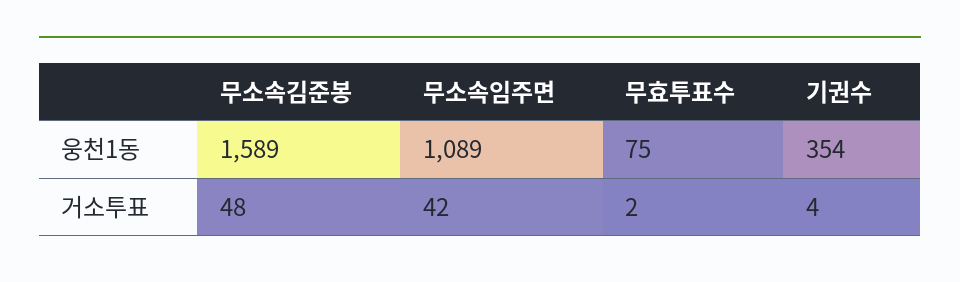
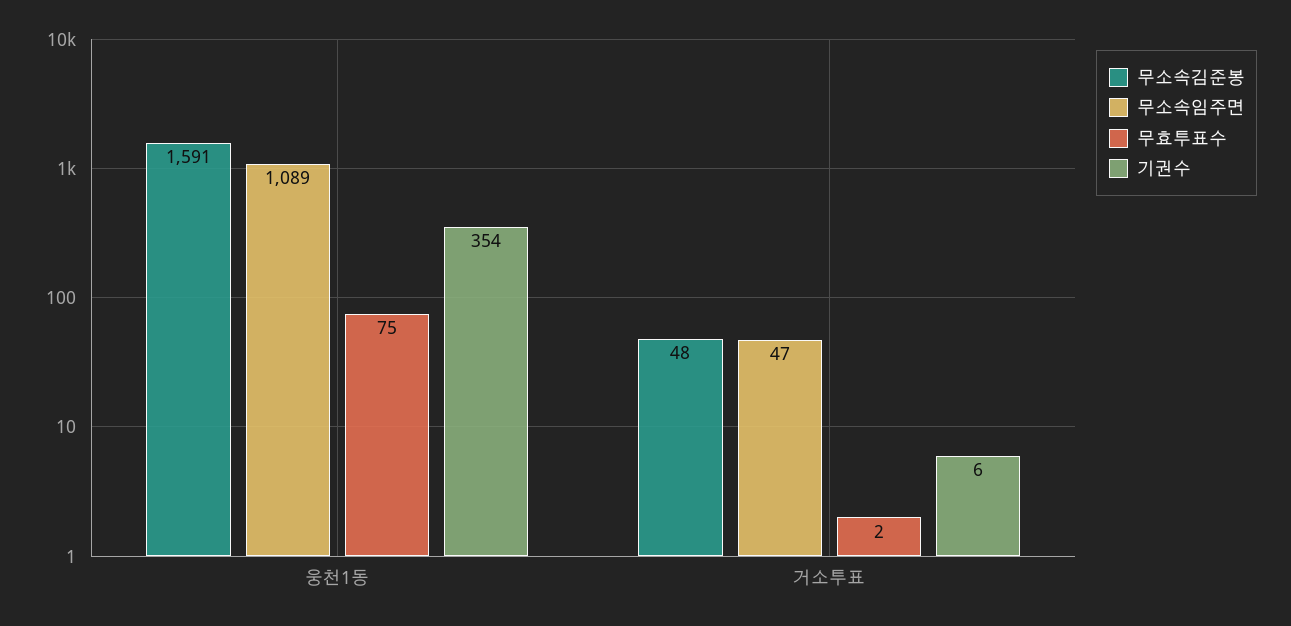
  {
    "무소속김준봉": {
-     "웅천1동": 1589,
+     "웅천1동": 1591,
      "거소투표": 48
    },
    "무소속임주면": {
      "웅천1동": 1089,
-     "거소투표": 42
+     "거소투표": 47
    },
    "무효투표수": {
      "웅천1동": 75,
      "거소투표": 2
    },
    "기권수": {
      "웅천1동": 354,
-     "거소투표": 4
+     "거소투표": 6
    }
  }

